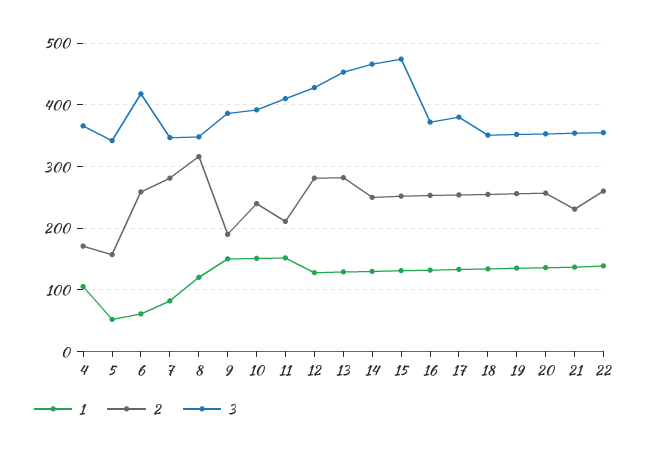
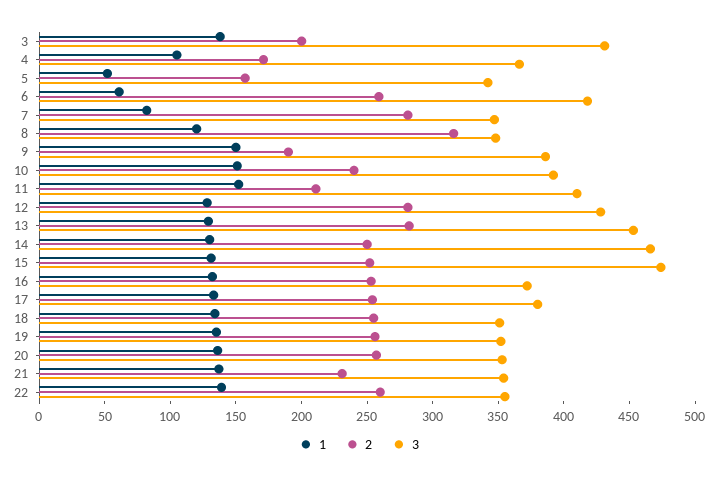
  {
    "1": {
      "4": 110,
      "5": 50,
      "6": 60,
      "7": 80,
      "8": 120,
      "9": 150,
      "10": 150,
      "11": 150,
      "12": 130,
      "13": 130,
      "14": 130,
      "15": 130,
      "16": 130,
      "17": 130,
      "18": 130,
      "19": 140,
      "20": 140,
      "21": 140,
-     "22": 140
+     "22": 140,
+     "3": 140
    },
    "2": {
      "4": 170,
      "5": 160,
      "6": 260,
      "7": 280,
      "8": 320,
      "9": 190,
      "10": 240,
      "11": 210,
      "12": 280,
      "13": 280,
      "14": 250,
      "15": 250,
      "16": 250,
      "17": 250,
      "18": 260,
      "19": 260,
      "20": 260,
      "21": 230,
-     "22": 260
+     "22": 260,
+     "3": 200
    },
    "3": {
      "4": 370,
      "5": 340,
      "6": 420,
      "7": 350,
      "8": 350,
      "9": 390,
      "10": 390,
      "11": 410,
      "12": 430,
      "13": 450,
      "14": 470,
      "15": 470,
      "16": 370,
      "17": 380,
      "18": 350,
      "19": 350,
      "20": 350,
      "21": 350,
-     "22": 360
+     "22": 360,
+     "3": 430
    }
  }

